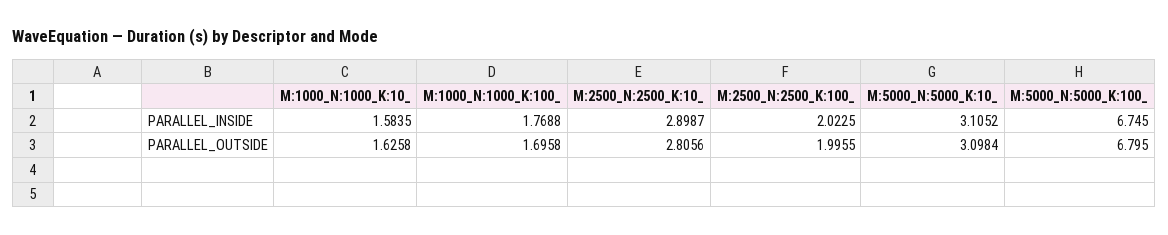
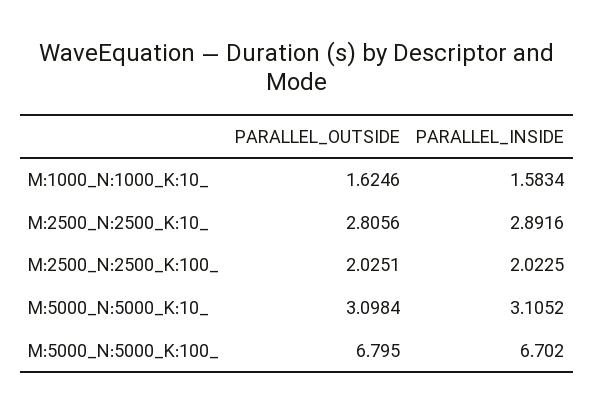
  {
    "M:1000_N:1000_K:10_": {
-     "PARALLEL_INSIDE": 1.5835,
+     "PARALLEL_INSIDE": 1.5834,
-     "PARALLEL_OUTSIDE": 1.6258
+     "PARALLEL_OUTSIDE": 1.6246
    },
-   "M:1000_N:1000_K:100_": {
-     "PARALLEL_INSIDE": 1.7688,
-     "PARALLEL_OUTSIDE": 1.6958
-   },
    "M:2500_N:2500_K:10_": {
-     "PARALLEL_INSIDE": 2.8987,
+     "PARALLEL_INSIDE": 2.8916,
      "PARALLEL_OUTSIDE": 2.8056
    },
    "M:2500_N:2500_K:100_": {
      "PARALLEL_INSIDE": 2.0225,
-     "PARALLEL_OUTSIDE": 1.9955
+     "PARALLEL_OUTSIDE": 2.0251
    },
    "M:5000_N:5000_K:10_": {
      "PARALLEL_INSIDE": 3.1052,
      "PARALLEL_OUTSIDE": 3.0984
    },
    "M:5000_N:5000_K:100_": {
-     "PARALLEL_INSIDE": 6.745,
+     "PARALLEL_INSIDE": 6.702,
      "PARALLEL_OUTSIDE": 6.795
    }
  }

